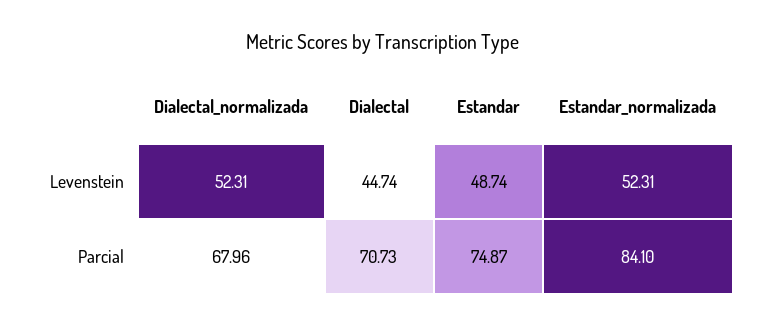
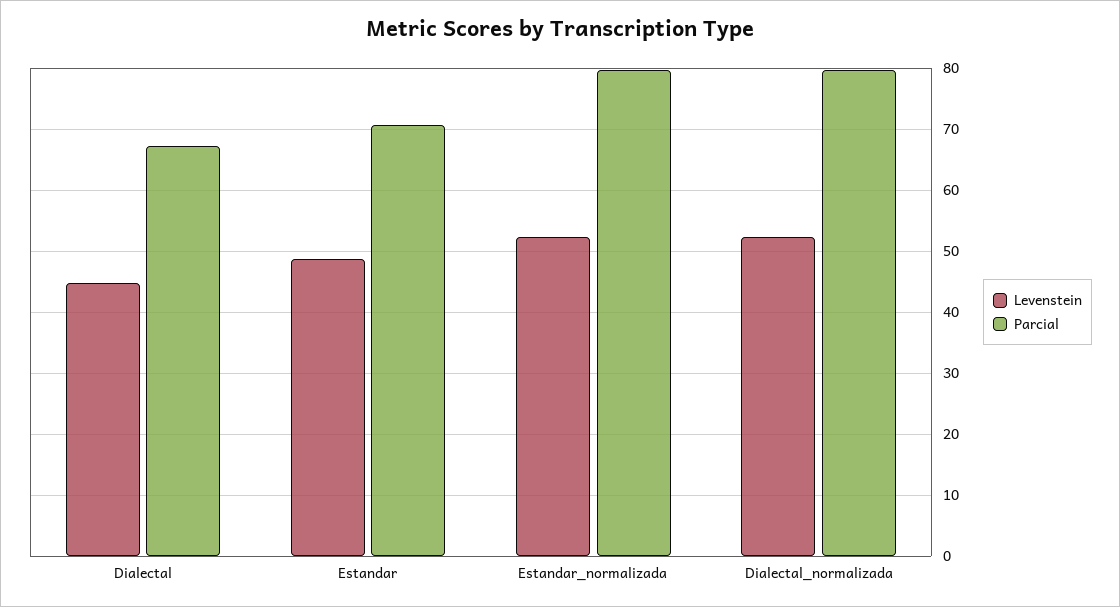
  {
    "Levenstein": {
      "Dialectal_normalizada": 52.31,
      "Dialectal": 44.74,
      "Estandar": 48.74,
      "Estandar_normalizada": 52.31
    },
    "Parcial": {
-     "Dialectal_normalizada": 67.96,
+     "Dialectal_normalizada": 80,
-     "Dialectal": 70.73,
+     "Dialectal": 67,
-     "Estandar": 74.87,
+     "Estandar": 71,
-     "Estandar_normalizada": 84.1
+     "Estandar_normalizada": 80
    }
  }

